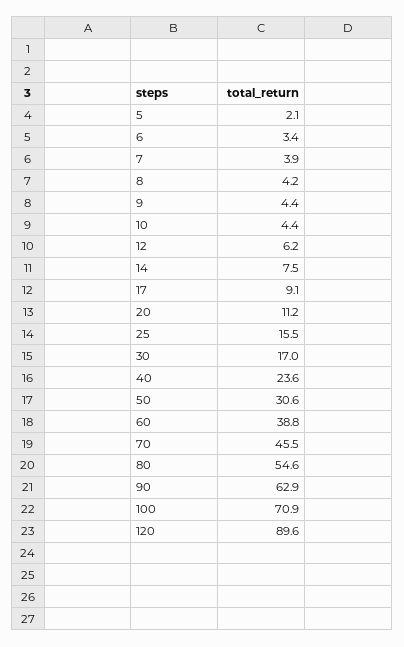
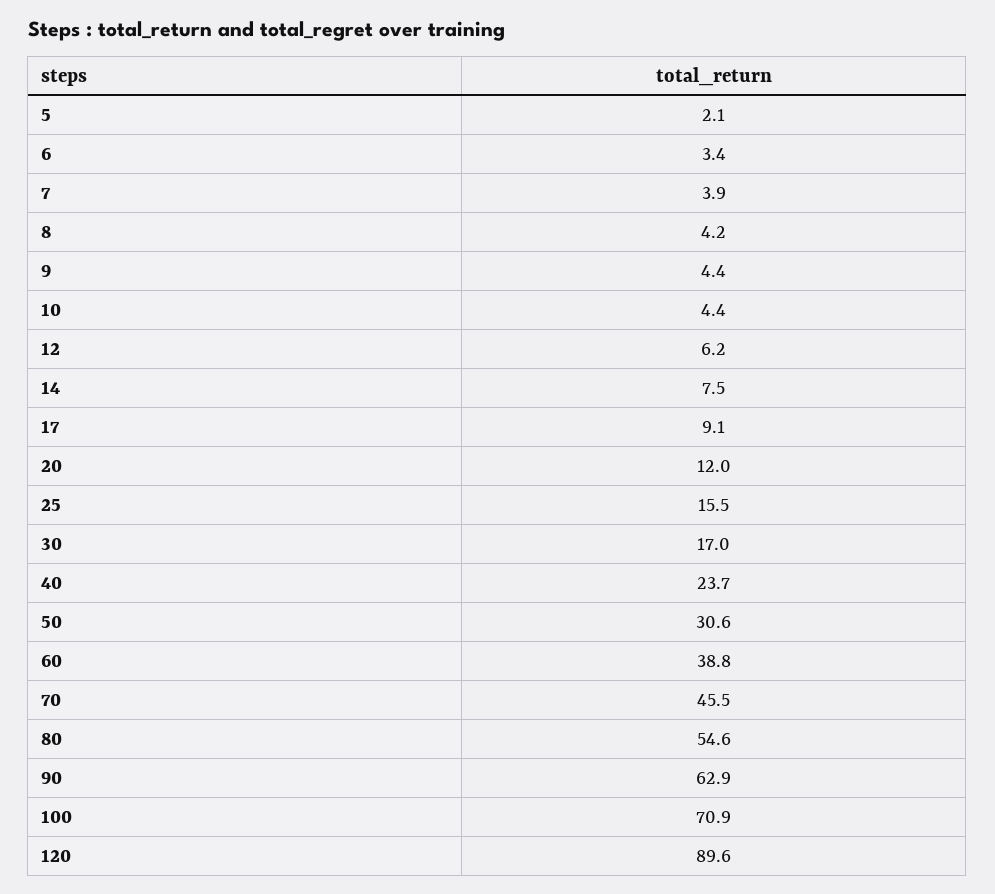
  {
    "5": 2.1,
    "6": 3.4,
    "7": 3.9,
    "8": 4.2,
    "9": 4.4,
    "10": 4.4,
    "12": 6.2,
    "14": 7.5,
    "17": 9.1,
-   "20": 11.2,
+   "20": 12,
    "25": 15.5,
    "30": 17,
-   "40": 23.6,
+   "40": 23.7,
    "50": 30.6,
    "60": 38.8,
    "70": 45.5,
    "80": 54.6,
    "90": 62.9,
    "100": 70.9,
    "120": 89.6
  }

